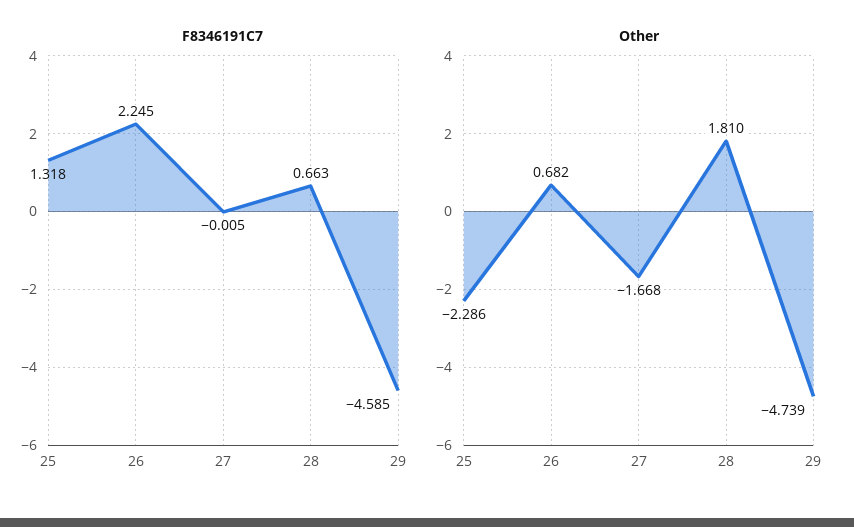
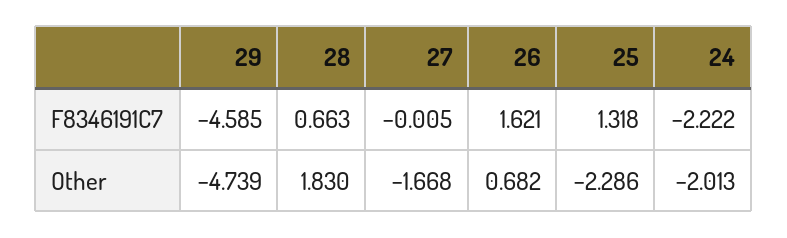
  {
    "F8346191C7": {
      "25": 1.318,
-     "26": 2.245,
+     "26": 1.621,
      "27": -0.005,
      "28": 0.663,
-     "29": -4.585
+     "29": -4.585,
+     "24": -2.222
    },
    "Other": {
      "25": -2.286,
      "26": 0.682,
      "27": -1.668,
-     "28": 1.81,
+     "28": 1.83,
-     "29": -4.739
+     "29": -4.739,
+     "24": -2.013
    }
  }

